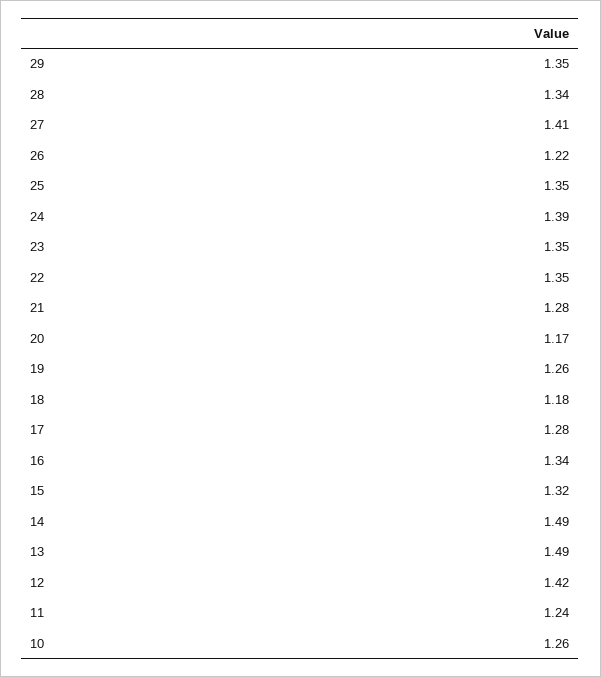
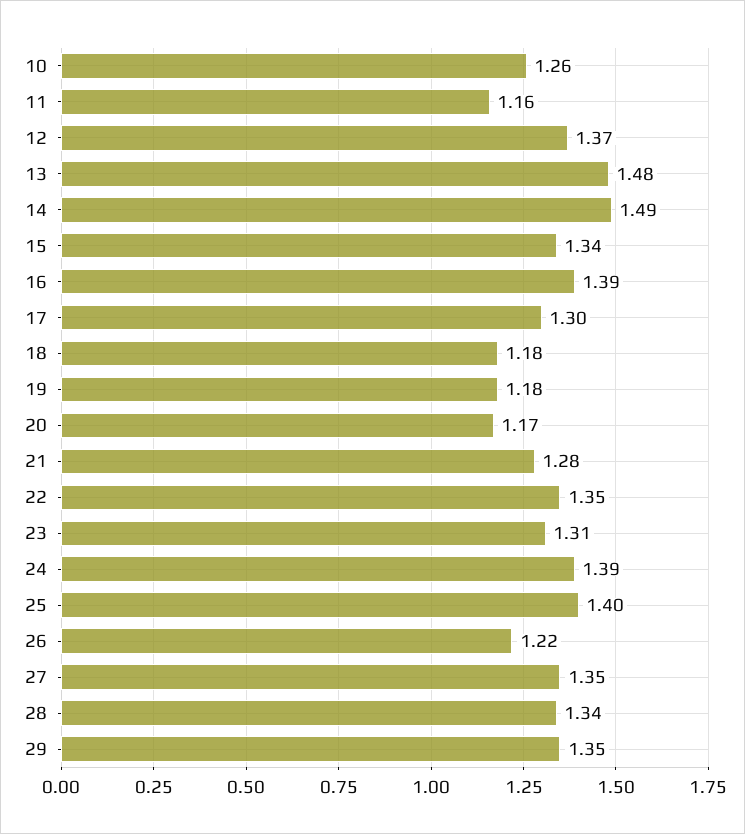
  {
    "29": 1.35,
    "28": 1.34,
-   "27": 1.41,
+   "27": 1.35,
    "26": 1.22,
-   "25": 1.35,
+   "25": 1.4,
    "24": 1.39,
-   "23": 1.35,
+   "23": 1.31,
    "22": 1.35,
    "21": 1.28,
    "20": 1.17,
-   "19": 1.26,
+   "19": 1.18,
    "18": 1.18,
-   "17": 1.28,
+   "17": 1.3,
-   "16": 1.34,
+   "16": 1.39,
-   "15": 1.32,
+   "15": 1.34,
    "14": 1.49,
-   "13": 1.49,
+   "13": 1.48,
-   "12": 1.42,
+   "12": 1.37,
-   "11": 1.24,
+   "11": 1.16,
    "10": 1.26
  }

